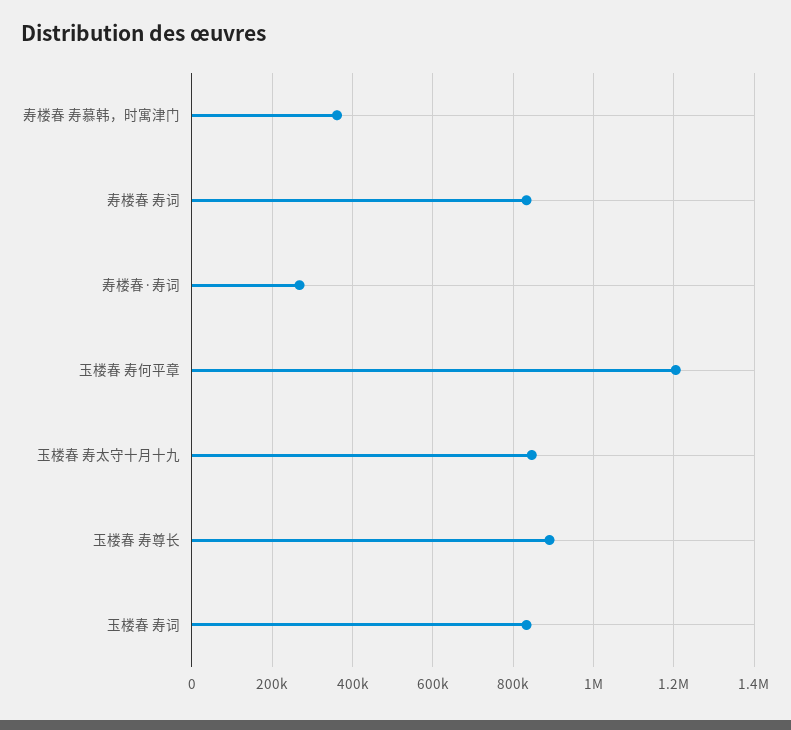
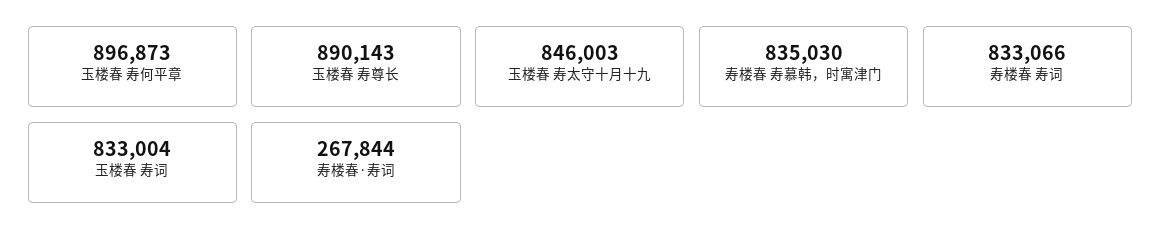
  {
-   "寿楼春 寿慕韩，时寓津门": 360000,
+   "寿楼春 寿慕韩，时寓津门": 835030,
    "寿楼春 寿词": 833066,
    "寿楼春·寿词": 267844,
-   "玉楼春 寿何平章": 1200000,
+   "玉楼春 寿何平章": 896873,
    "玉楼春 寿太守十月十九": 846003,
    "玉楼春 寿尊长": 890143,
    "玉楼春 寿词": 833004
  }

